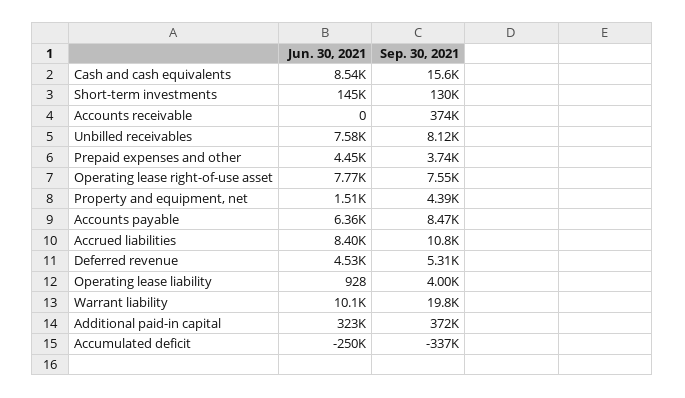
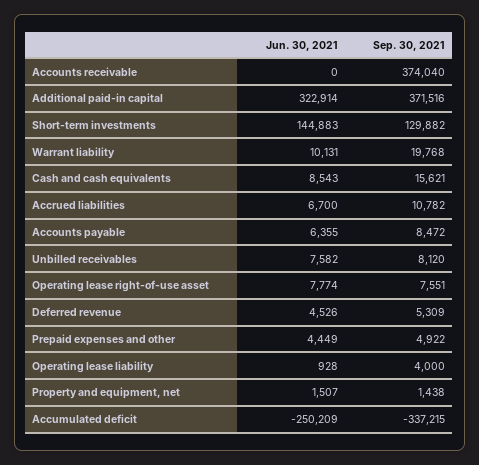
  {
    "Jun. 30, 2021": {
      "Cash and cash equivalents": 8543,
      "Short-term investments": 144883,
      "Accounts receivable": 0,
      "Unbilled receivables": 7582,
      "Prepaid expenses and other": 4449,
      "Operating lease right-of-use asset": 7774,
      "Property and equipment, net": 1507,
      "Accounts payable": 6355,
-     "Accrued liabilities": 8400,
+     "Accrued liabilities": 6700,
      "Deferred revenue": 4526,
      "Operating lease liability": 928,
      "Warrant liability": 10131,
      "Additional paid-in capital": 322914,
      "Accumulated deficit": -250209
    },
    "Sep. 30, 2021": {
      "Cash and cash equivalents": 15621,
      "Short-term investments": 129882,
      "Accounts receivable": 374040,
      "Unbilled receivables": 8120,
-     "Prepaid expenses and other": 3740,
+     "Prepaid expenses and other": 4922,
      "Operating lease right-of-use asset": 7551,
-     "Property and equipment, net": 4390,
+     "Property and equipment, net": 1438,
      "Accounts payable": 8472,
      "Accrued liabilities": 10782,
      "Deferred revenue": 5309,
      "Operating lease liability": 4000,
      "Warrant liability": 19768,
      "Additional paid-in capital": 371516,
      "Accumulated deficit": -337215
    }
  }

